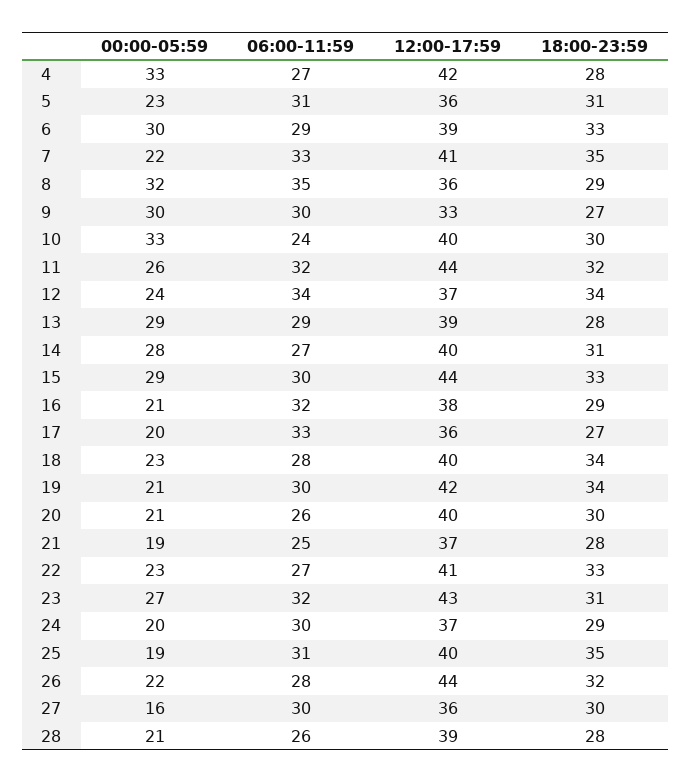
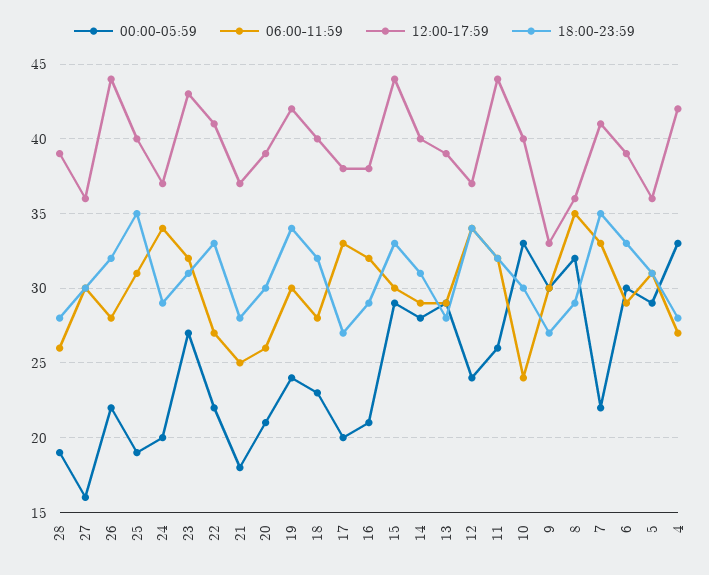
  {
    "00:00-05:59": {
      "4": 33,
-     "5": 23,
+     "5": 29,
      "6": 30,
      "7": 22,
      "8": 32,
      "9": 30,
      "10": 33,
      "11": 26,
      "12": 24,
      "13": 29,
      "14": 28,
      "15": 29,
      "16": 21,
      "17": 20,
      "18": 23,
-     "19": 21,
+     "19": 24,
      "20": 21,
-     "21": 19,
+     "21": 18,
-     "22": 23,
+     "22": 22,
      "23": 27,
      "24": 20,
      "25": 19,
      "26": 22,
      "27": 16,
-     "28": 21
+     "28": 19
    },
    "06:00-11:59": {
      "4": 27,
      "5": 31,
      "6": 29,
      "7": 33,
      "8": 35,
      "9": 30,
      "10": 24,
      "11": 32,
      "12": 34,
      "13": 29,
-     "14": 27,
+     "14": 29,
      "15": 30,
      "16": 32,
      "17": 33,
      "18": 28,
      "19": 30,
      "20": 26,
      "21": 25,
      "22": 27,
      "23": 32,
-     "24": 30,
+     "24": 34,
      "25": 31,
      "26": 28,
      "27": 30,
      "28": 26
    },
    "12:00-17:59": {
      "4": 42,
      "5": 36,
      "6": 39,
      "7": 41,
      "8": 36,
      "9": 33,
      "10": 40,
      "11": 44,
      "12": 37,
      "13": 39,
      "14": 40,
      "15": 44,
      "16": 38,
-     "17": 36,
+     "17": 38,
      "18": 40,
      "19": 42,
-     "20": 40,
+     "20": 39,
      "21": 37,
      "22": 41,
      "23": 43,
      "24": 37,
      "25": 40,
      "26": 44,
      "27": 36,
      "28": 39
    },
    "18:00-23:59": {
      "4": 28,
      "5": 31,
      "6": 33,
      "7": 35,
      "8": 29,
      "9": 27,
      "10": 30,
      "11": 32,
      "12": 34,
      "13": 28,
      "14": 31,
      "15": 33,
      "16": 29,
      "17": 27,
-     "18": 34,
+     "18": 32,
      "19": 34,
      "20": 30,
      "21": 28,
      "22": 33,
      "23": 31,
      "24": 29,
      "25": 35,
      "26": 32,
      "27": 30,
      "28": 28
    }
  }

